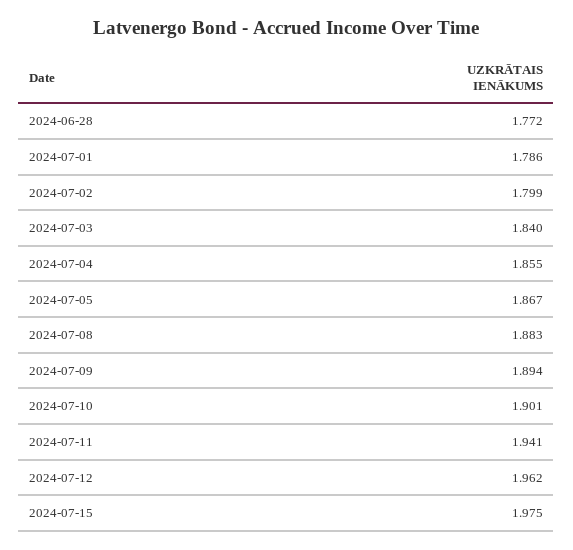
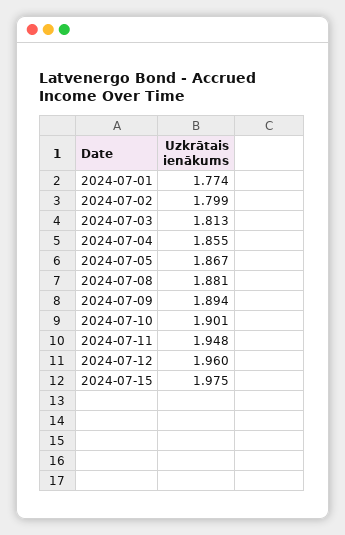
  {
-   "2024-06-28": 1.772,
-   "2024-07-01": 1.786,
+   "2024-07-01": 1.774,
    "2024-07-02": 1.799,
-   "2024-07-03": 1.84,
+   "2024-07-03": 1.813,
    "2024-07-04": 1.855,
    "2024-07-05": 1.867,
-   "2024-07-08": 1.883,
+   "2024-07-08": 1.881,
    "2024-07-09": 1.894,
    "2024-07-10": 1.901,
-   "2024-07-11": 1.941,
+   "2024-07-11": 1.948,
-   "2024-07-12": 1.962,
+   "2024-07-12": 1.96,
    "2024-07-15": 1.975
  }

